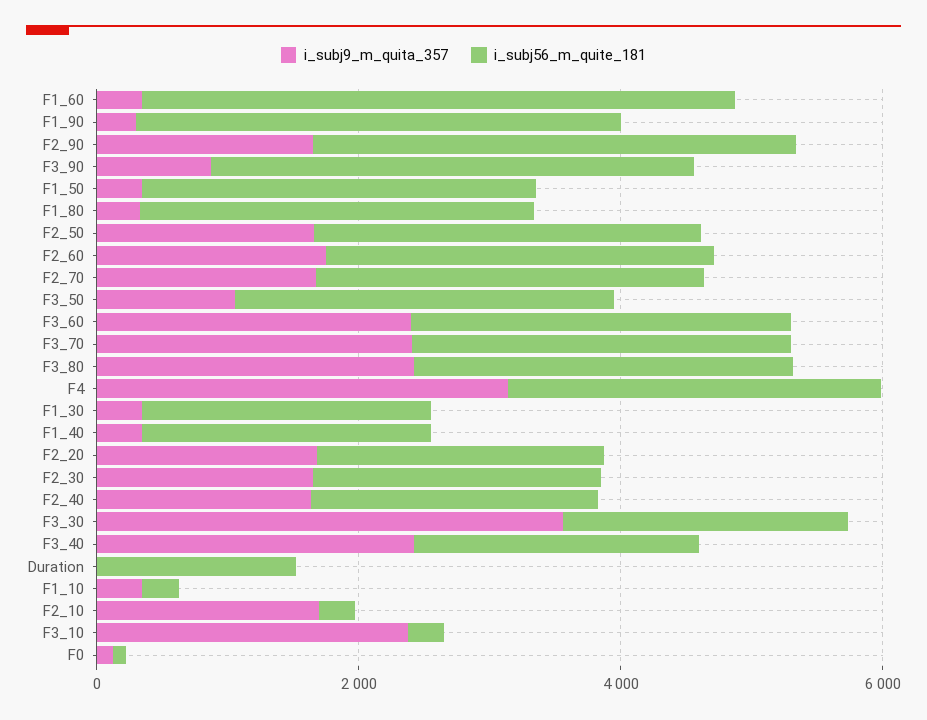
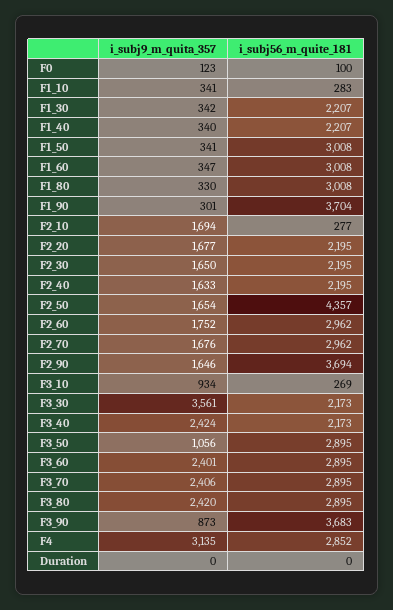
  {
    "i_subj9_m_quita_357": {
      "F1_60": 347,
      "F1_90": 301,
      "F2_90": 1646,
      "F3_90": 873,
      "F1_50": 341,
      "F1_80": 330,
      "F2_50": 1654,
      "F2_60": 1752,
      "F2_70": 1676,
      "F3_50": 1056,
      "F3_60": 2401,
      "F3_70": 2406,
      "F3_80": 2420,
      "F4": 3135,
      "F1_30": 342,
      "F1_40": 340,
      "F2_20": 1677,
      "F2_30": 1650,
      "F2_40": 1633,
      "F3_30": 3561,
      "F3_40": 2424,
      "Duration": 0,
      "F1_10": 341,
      "F2_10": 1694,
-     "F3_10": 2500,
+     "F3_10": 934,
      "F0": 123
    },
    "i_subj56_m_quite_181": {
-     "F1_60": 4500,
+     "F1_60": 3008,
      "F1_90": 3704,
      "F2_90": 3694,
      "F3_90": 3683,
      "F1_50": 3008,
      "F1_80": 3008,
-     "F2_50": 3000,
+     "F2_50": 4357,
      "F2_60": 2962,
      "F2_70": 2962,
      "F3_50": 2895,
      "F3_60": 2895,
      "F3_70": 2895,
      "F3_80": 2895,
      "F4": 2852,
      "F1_30": 2207,
      "F1_40": 2207,
      "F2_20": 2195,
      "F2_30": 2195,
      "F2_40": 2195,
      "F3_30": 2173,
      "F3_40": 2173,
-     "Duration": 1500,
+     "Duration": 0,
      "F1_10": 283,
      "F2_10": 277,
      "F3_10": 269,
      "F0": 100
    }
  }

